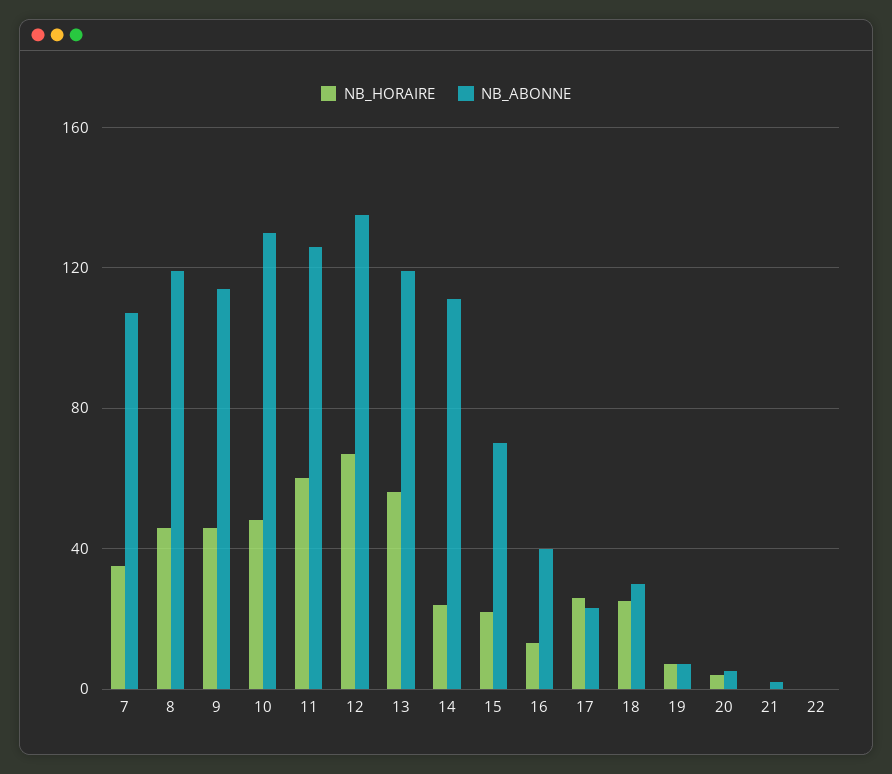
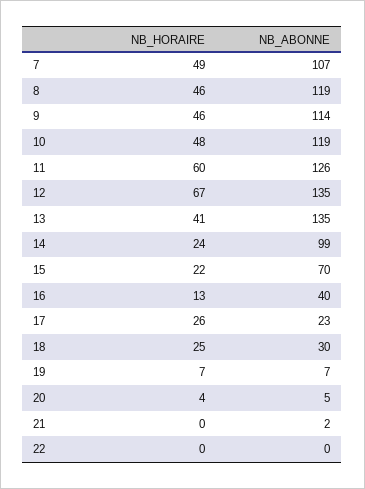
  {
    "NB_HORAIRE": {
-     "7": 35,
+     "7": 49,
      "8": 46,
      "9": 46,
      "10": 48,
      "11": 60,
      "12": 67,
-     "13": 55,
+     "13": 41,
      "14": 24,
      "15": 22,
      "16": 13,
      "17": 26,
      "18": 25,
      "19": 7,
      "20": 4,
      "21": 0,
      "22": 0
    },
    "NB_ABONNE": {
      "7": 107,
      "8": 119,
      "9": 114,
-     "10": 130,
+     "10": 119,
      "11": 126,
      "12": 135,
-     "13": 120,
+     "13": 135,
-     "14": 110,
+     "14": 99,
      "15": 70,
      "16": 40,
      "17": 23,
      "18": 30,
      "19": 7,
      "20": 5,
      "21": 2,
      "22": 0
    }
  }

